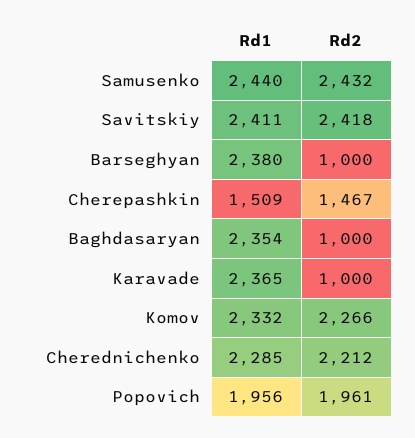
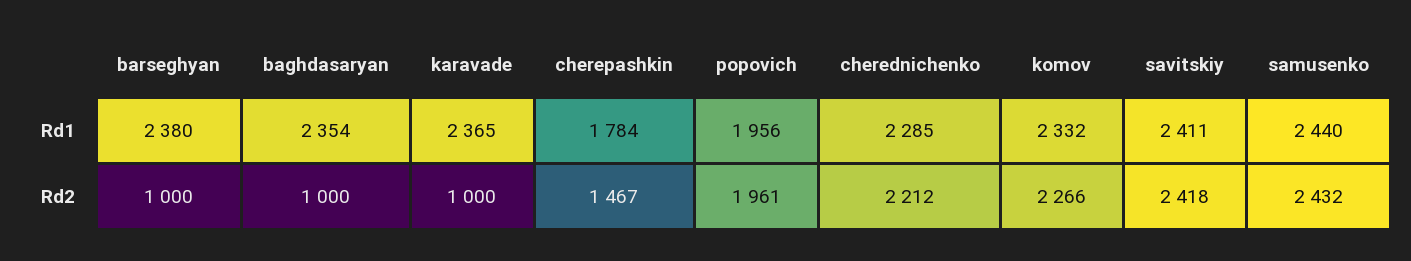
  {
    "Rd1": {
      "Samusenko": 2440,
      "Savitskiy": 2411,
      "Barseghyan": 2380,
-     "Cherepashkin": 1509,
+     "Cherepashkin": 1784,
      "Baghdasaryan": 2354,
      "Karavade": 2365,
      "Komov": 2332,
      "Cherednichenko": 2285,
      "Popovich": 1956
    },
    "Rd2": {
      "Samusenko": 2432,
      "Savitskiy": 2418,
      "Barseghyan": 1000,
      "Cherepashkin": 1467,
      "Baghdasaryan": 1000,
      "Karavade": 1000,
      "Komov": 2266,
      "Cherednichenko": 2212,
      "Popovich": 1961
    }
  }

